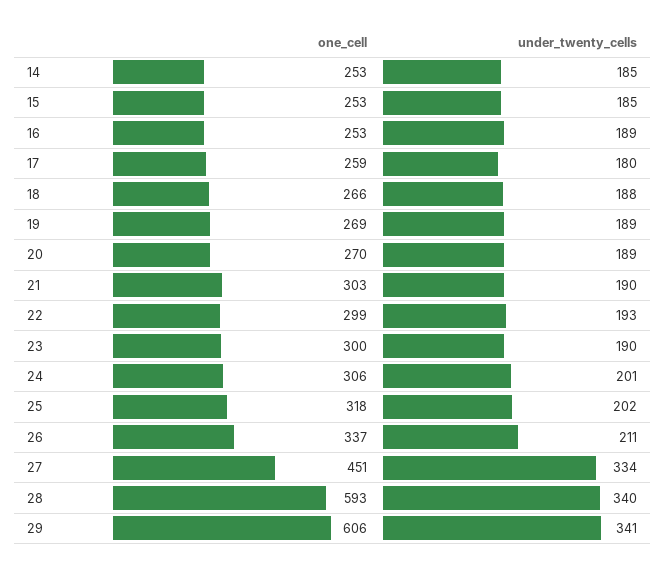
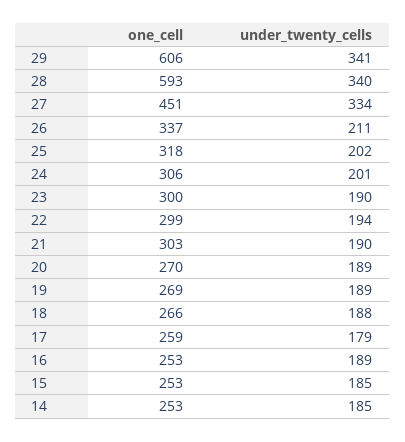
  {
    "one_cell": {
      "14": 253,
      "15": 253,
      "16": 253,
      "17": 259,
      "18": 266,
      "19": 269,
      "20": 270,
      "21": 303,
      "22": 299,
      "23": 300,
      "24": 306,
      "25": 318,
      "26": 337,
      "27": 451,
      "28": 593,
      "29": 606
    },
    "under_twenty_cells": {
      "14": 185,
      "15": 185,
      "16": 189,
-     "17": 180,
+     "17": 179,
      "18": 188,
      "19": 189,
      "20": 189,
      "21": 190,
-     "22": 193,
+     "22": 194,
      "23": 190,
      "24": 201,
      "25": 202,
      "26": 211,
      "27": 334,
      "28": 340,
      "29": 341
    }
  }

